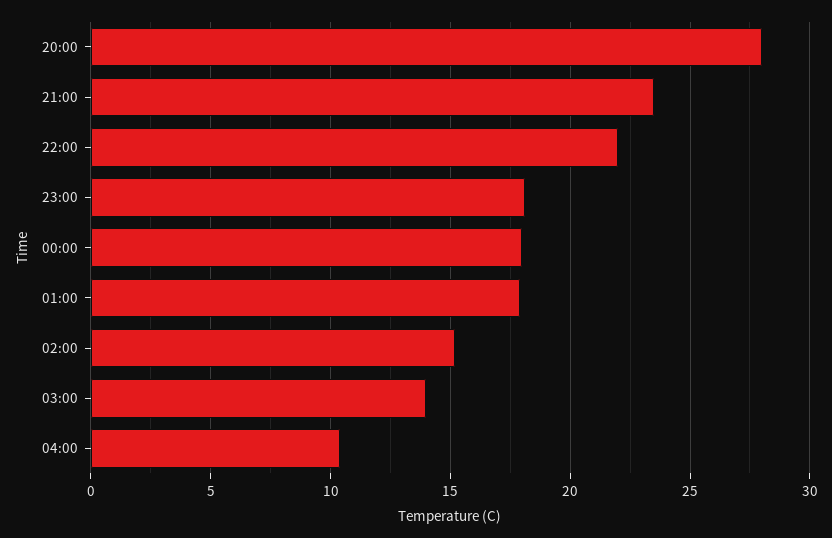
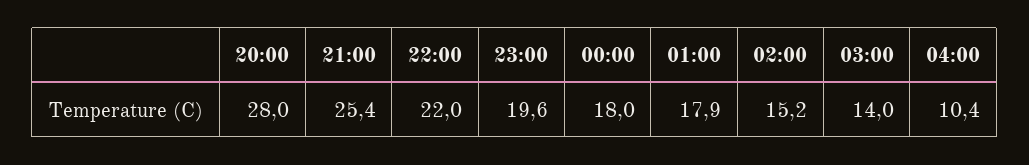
  {
    "20:00": 28,
-   "21:00": 23.5,
+   "21:00": 25.4,
    "22:00": 22,
-   "23:00": 18,
+   "23:00": 19.6,
    "00:00": 18,
    "01:00": 17.9,
    "02:00": 15.2,
    "03:00": 14,
    "04:00": 10.4
  }

